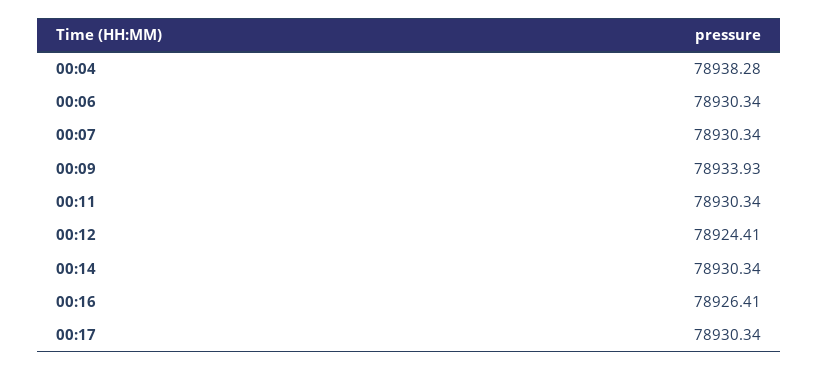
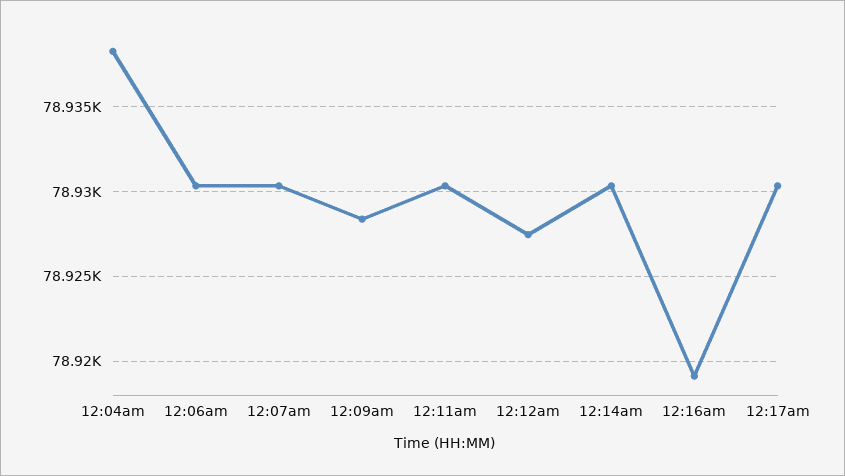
  {
    "00:04": 78938.28,
    "00:06": 78930.34,
    "00:07": 78930.34,
-   "00:09": 78933.93,
+   "00:09": 78928.5,
    "00:11": 78930.34,
-   "00:12": 78924.41,
+   "00:12": 78927.5,
    "00:14": 78930.34,
-   "00:16": 78926.41,
+   "00:16": 78919,
    "00:17": 78930.34
  }

